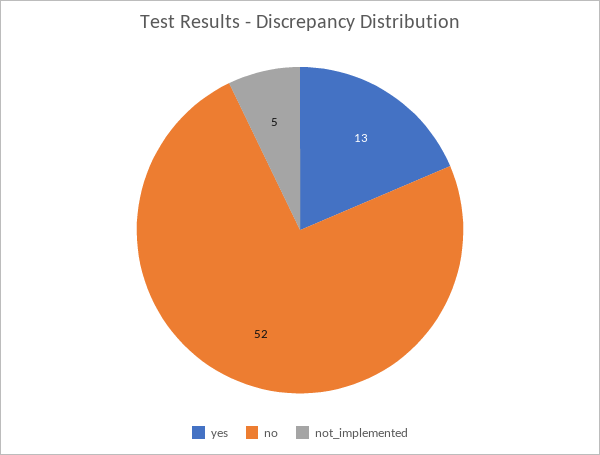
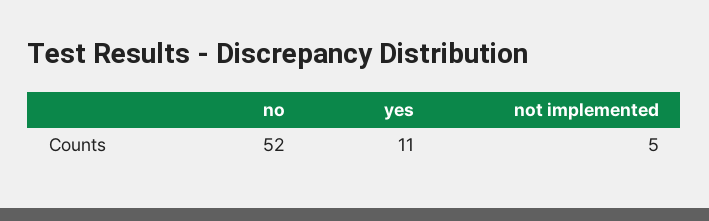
  {
-   "yes": 13,
+   "yes": 11,
    "no": 52,
    "not_implemented": 5
  }

